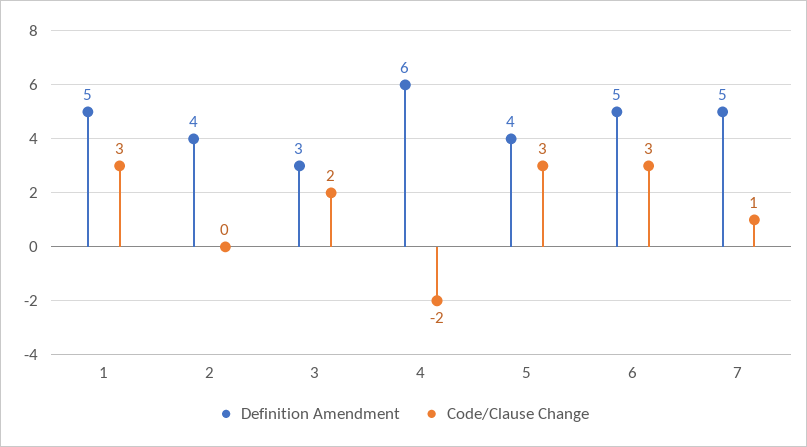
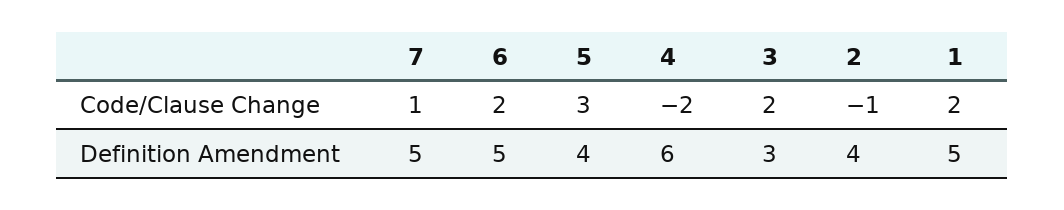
  {
    "Definition Amendment": {
      "1": 5,
      "2": 4,
      "3": 3,
      "4": 6,
      "5": 4,
      "6": 5,
      "7": 5
    },
    "Code/Clause Change": {
-     "1": 3,
+     "1": 2,
-     "2": 0,
+     "2": -1,
      "3": 2,
      "4": -2,
      "5": 3,
-     "6": 3,
+     "6": 2,
      "7": 1
    }
  }

